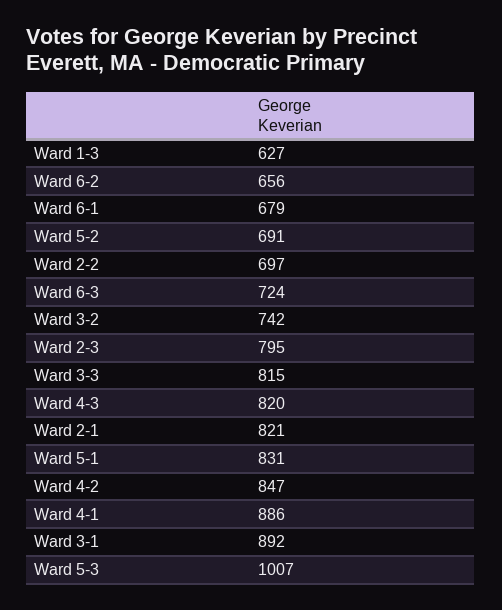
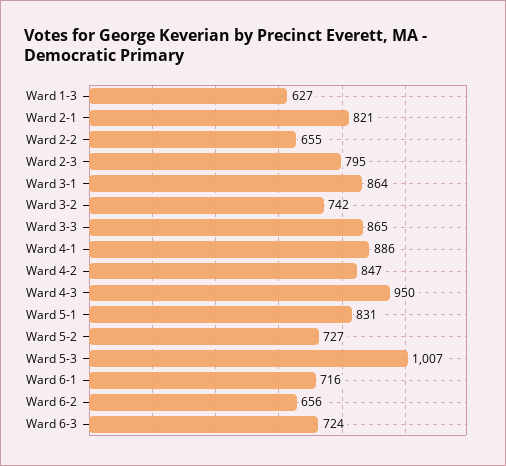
  {
    "Ward 1-3": 627,
    "Ward 6-2": 656,
-   "Ward 6-1": 679,
+   "Ward 6-1": 716,
-   "Ward 5-2": 691,
+   "Ward 5-2": 727,
-   "Ward 2-2": 697,
+   "Ward 2-2": 655,
    "Ward 6-3": 724,
    "Ward 3-2": 742,
    "Ward 2-3": 795,
-   "Ward 3-3": 815,
+   "Ward 3-3": 865,
-   "Ward 4-3": 820,
+   "Ward 4-3": 950,
    "Ward 2-1": 821,
    "Ward 5-1": 831,
    "Ward 4-2": 847,
    "Ward 4-1": 886,
-   "Ward 3-1": 892,
+   "Ward 3-1": 864,
    "Ward 5-3": 1007
  }

